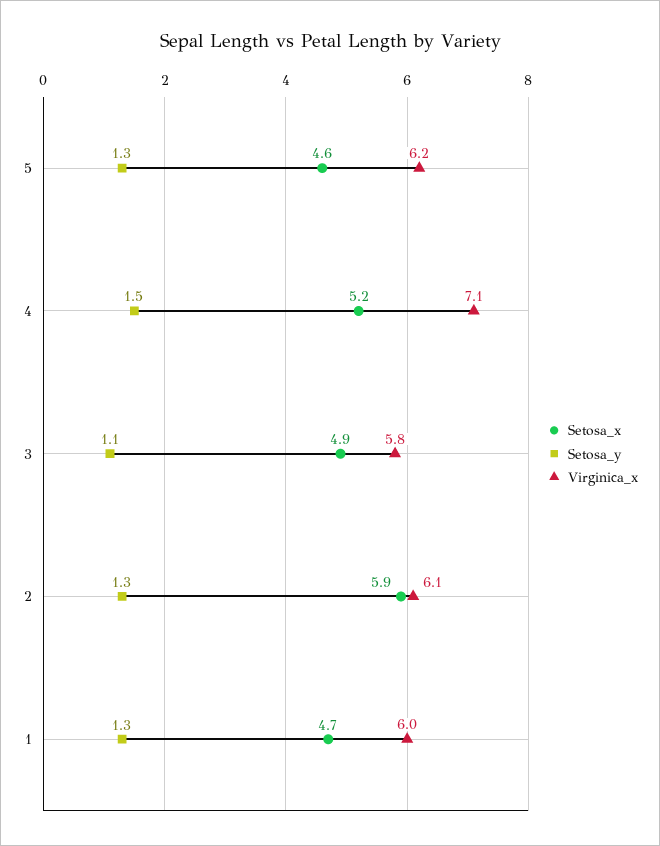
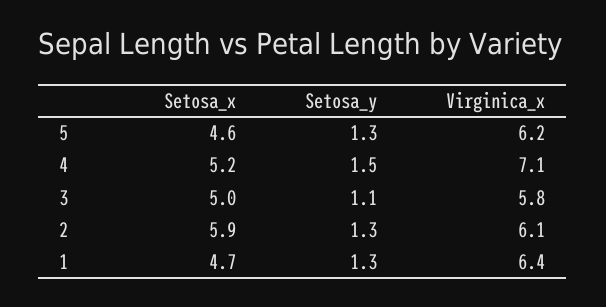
  {
    "Setosa_x": {
      "5": 4.6,
      "4": 5.2,
-     "3": 4.9,
+     "3": 5,
      "2": 5.9,
      "1": 4.7
    },
    "Setosa_y": {
      "5": 1.3,
      "4": 1.5,
      "3": 1.1,
      "2": 1.3,
      "1": 1.3
    },
    "Virginica_x": {
      "5": 6.2,
      "4": 7.1,
      "3": 5.8,
      "2": 6.1,
-     "1": 6
+     "1": 6.4
    }
  }

